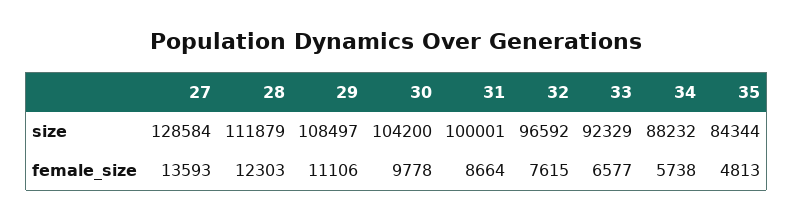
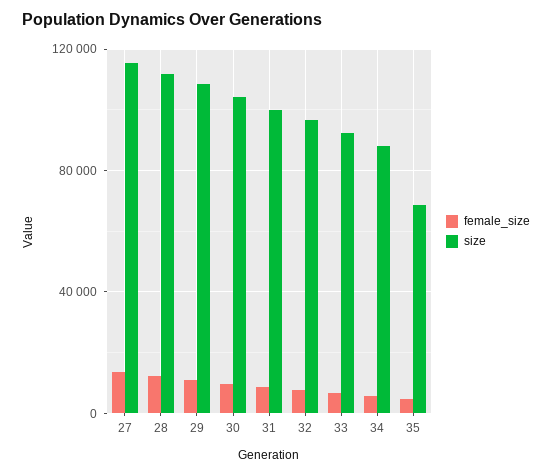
  {
    "size": {
-     "27": 128584,
+     "27": 115000,
      "28": 111879,
      "29": 108497,
      "30": 104200,
      "31": 100001,
      "32": 96592,
      "33": 92329,
      "34": 88232,
-     "35": 84344
+     "35": 70000
    },
    "female_size": {
      "27": 13593,
      "28": 12303,
      "29": 11106,
      "30": 9778,
      "31": 8664,
      "32": 7615,
      "33": 6577,
      "34": 5738,
      "35": 4813
    }
  }

